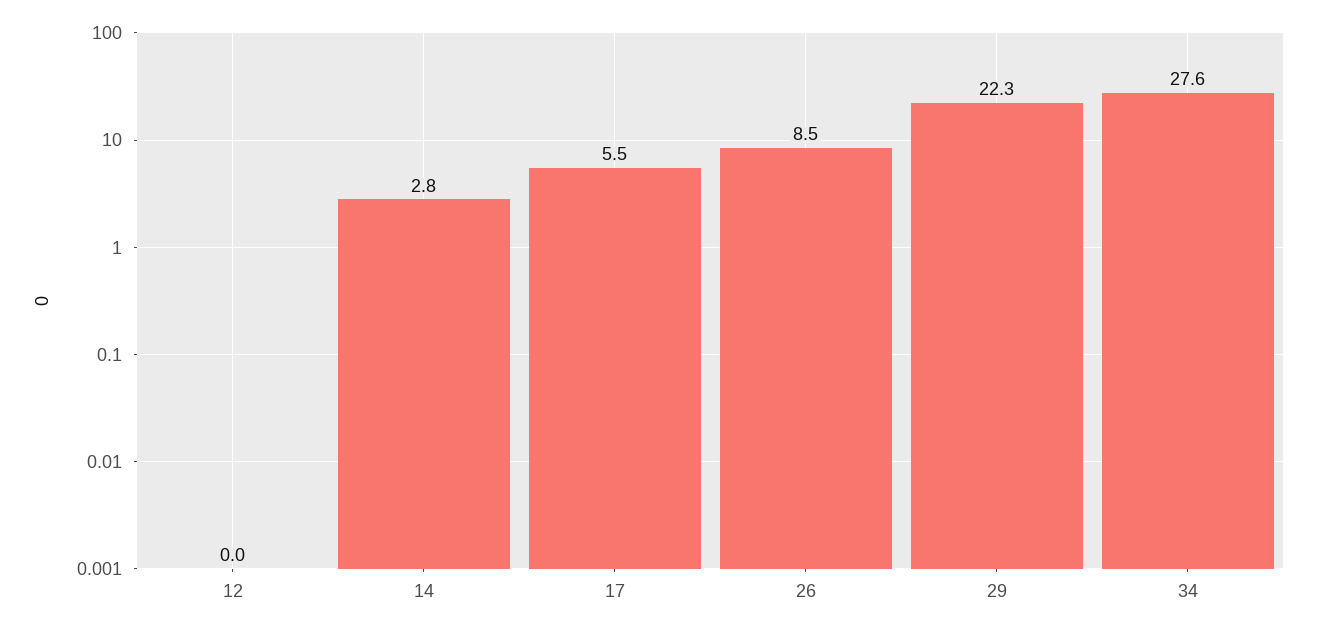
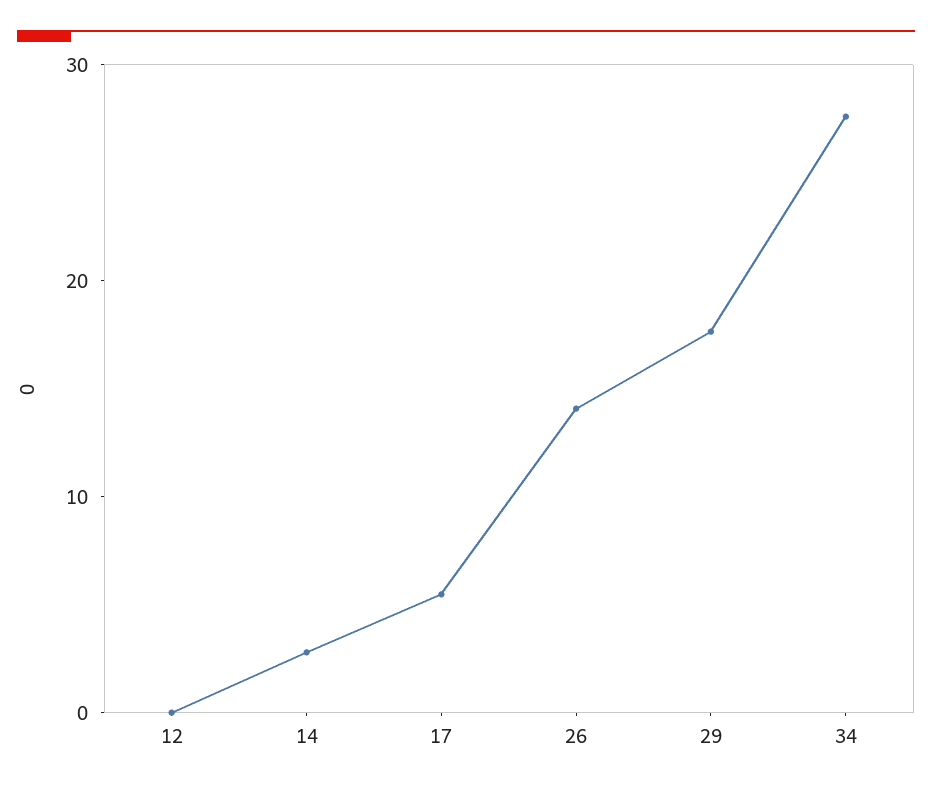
  {
    "12": 0,
    "14": 2.8,
    "17": 5.5,
-   "26": 8.5,
+   "26": 14,
-   "29": 22.3,
+   "29": 18,
    "34": 27.6
  }

